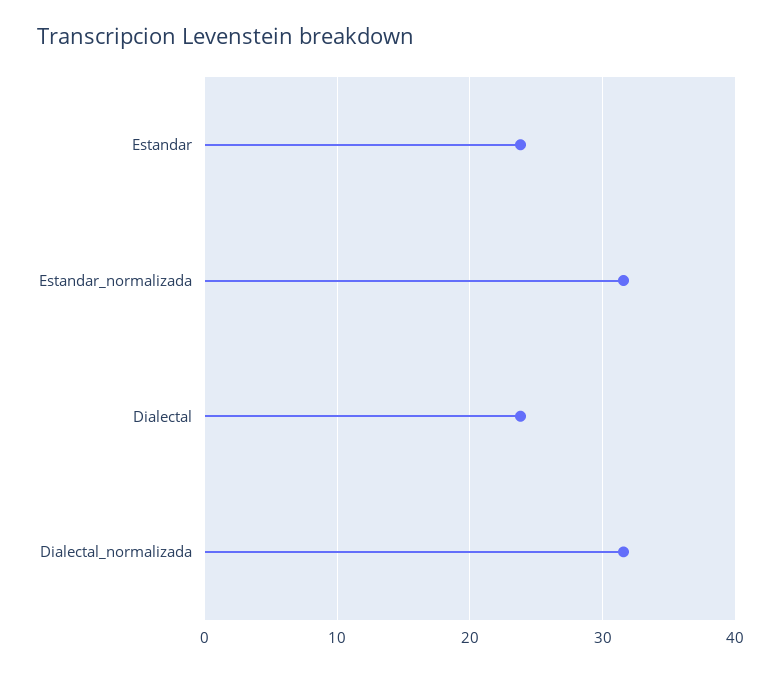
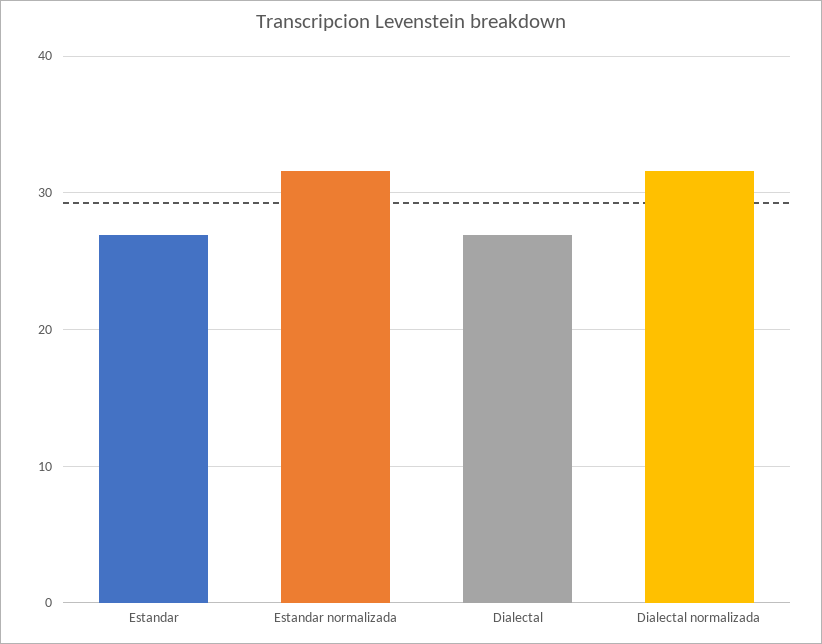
  {
-   "Estandar": 24,
+   "Estandar": 27,
    "Estandar_normalizada": 32,
-   "Dialectal": 24,
+   "Dialectal": 27,
    "Dialectal_normalizada": 32
  }

